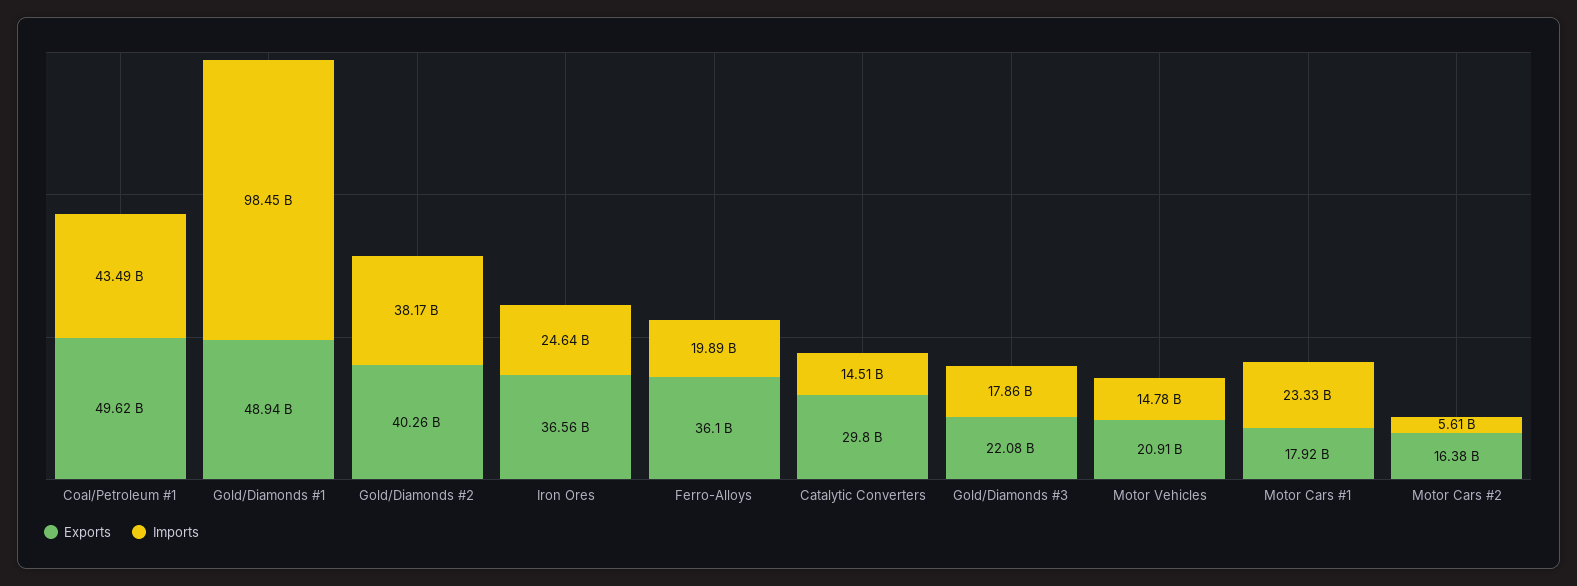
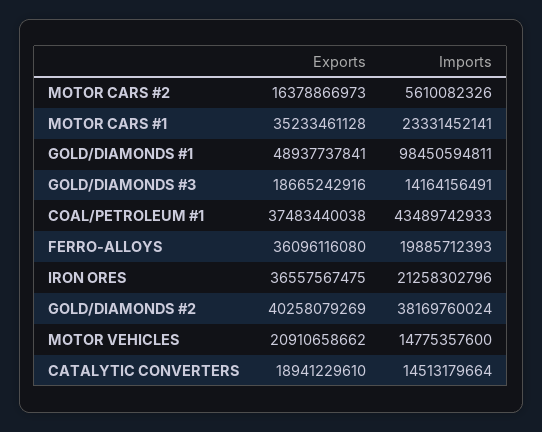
  {
    "Exports": {
-     "Coal/Petroleum #1": 49620000000,
+     "Coal/Petroleum #1": 37483440038,
      "Gold/Diamonds #1": 48937737841,
      "Gold/Diamonds #2": 40258079269,
      "Iron Ores": 36557567475,
      "Ferro-Alloys": 36096116080,
-     "Catalytic Converters": 29800000000,
+     "Catalytic Converters": 18941229610,
-     "Gold/Diamonds #3": 22080000000,
+     "Gold/Diamonds #3": 18665242916,
      "Motor Vehicles": 20910658662,
-     "Motor Cars #1": 17920000000,
+     "Motor Cars #1": 35233461128,
      "Motor Cars #2": 16378866973
    },
    "Imports": {
      "Coal/Petroleum #1": 43489742933,
      "Gold/Diamonds #1": 98450594811,
      "Gold/Diamonds #2": 38169760024,
-     "Iron Ores": 24640000000,
+     "Iron Ores": 21258302796,
      "Ferro-Alloys": 19885712393,
      "Catalytic Converters": 14513179664,
-     "Gold/Diamonds #3": 17860000000,
+     "Gold/Diamonds #3": 14164156491,
      "Motor Vehicles": 14775357600,
      "Motor Cars #1": 23331452141,
      "Motor Cars #2": 5610082326
    }
  }

